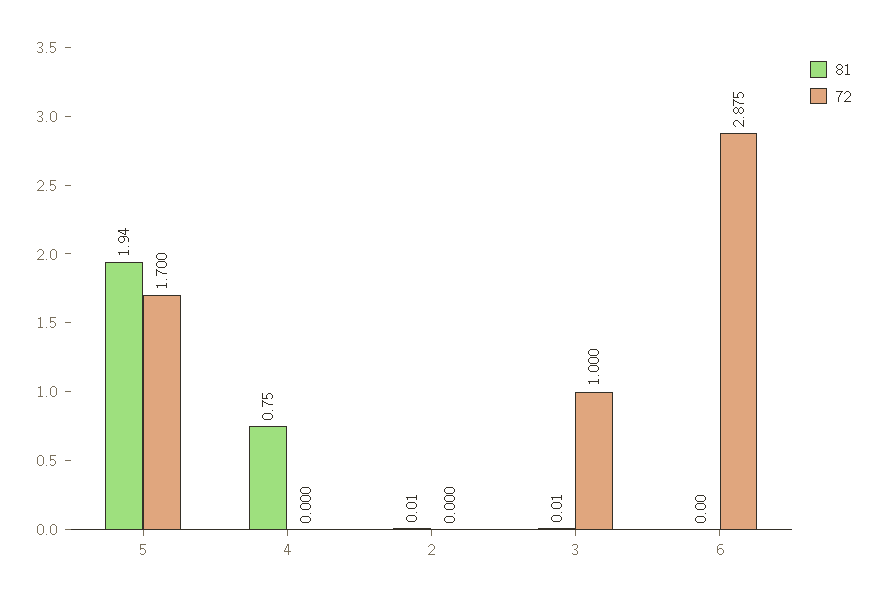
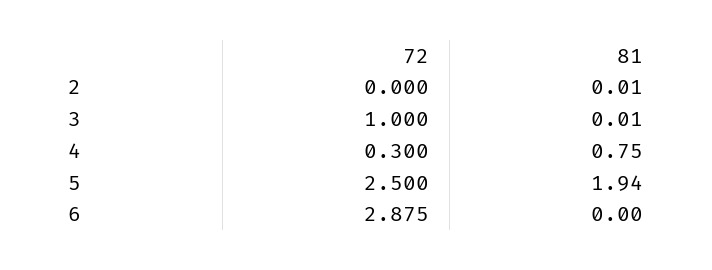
  {
    "81": {
      "5": 1.94,
      "4": 0.75,
      "2": 0.01,
      "3": 0.01,
      "6": 0
    },
    "72": {
-     "5": 1.7,
+     "5": 2.5,
-     "4": 0,
+     "4": 0.3,
      "2": 0,
      "3": 1,
      "6": 2.875
    }
  }

